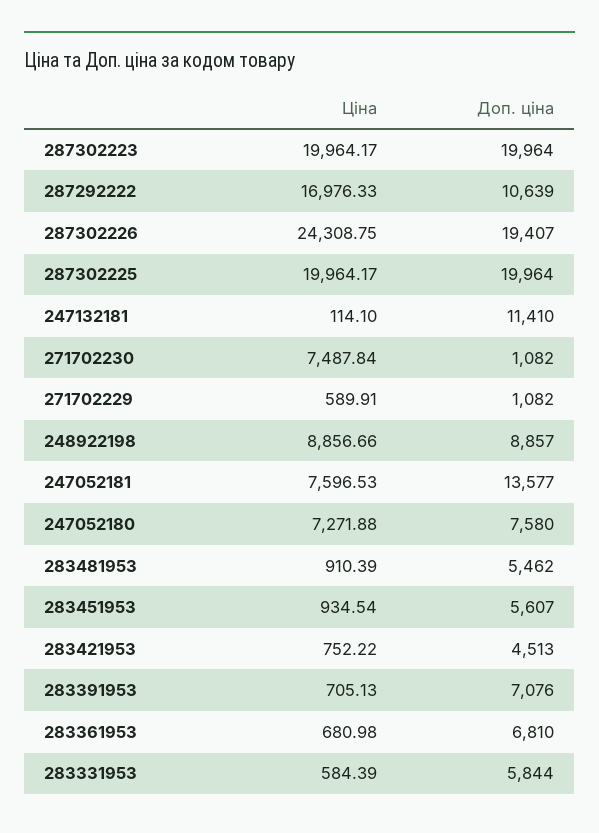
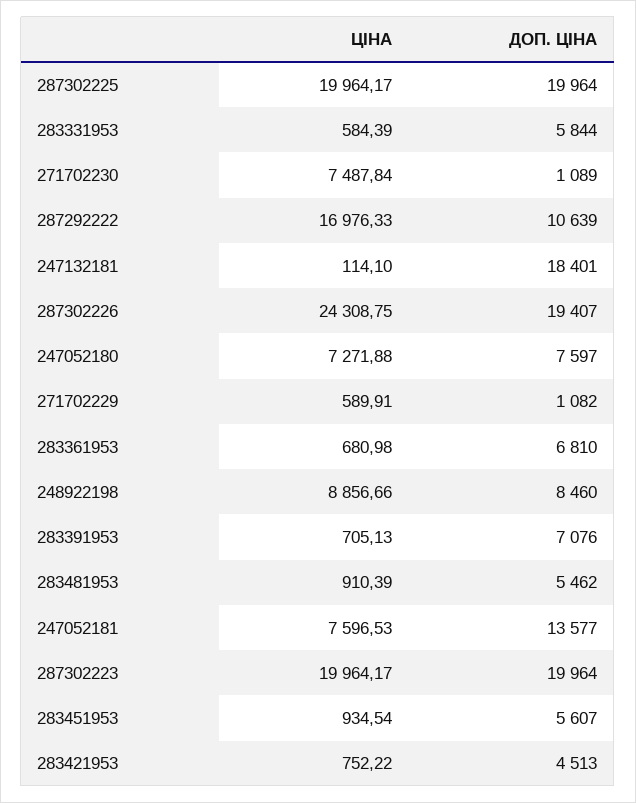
  {
    "Ціна": {
      "287302223": 19964.17,
      "287292222": 16976.33,
      "287302226": 24308.75,
      "287302225": 19964.17,
      "247132181": 114.1,
      "271702230": 7487.84,
      "271702229": 589.91,
      "248922198": 8856.66,
      "247052181": 7596.53,
      "247052180": 7271.88,
      "283481953": 910.39,
      "283451953": 934.54,
      "283421953": 752.22,
      "283391953": 705.13,
      "283361953": 680.98,
      "283331953": 584.39
    },
    "Доп. ціна": {
      "287302223": 19964,
      "287292222": 10639,
      "287302226": 19407,
      "287302225": 19964,
-     "247132181": 11410,
+     "247132181": 18401,
-     "271702230": 1082,
+     "271702230": 1089,
      "271702229": 1082,
-     "248922198": 8857,
+     "248922198": 8460,
      "247052181": 13577,
-     "247052180": 7580,
+     "247052180": 7597,
      "283481953": 5462,
      "283451953": 5607,
      "283421953": 4513,
      "283391953": 7076,
      "283361953": 6810,
      "283331953": 5844
    }
  }

